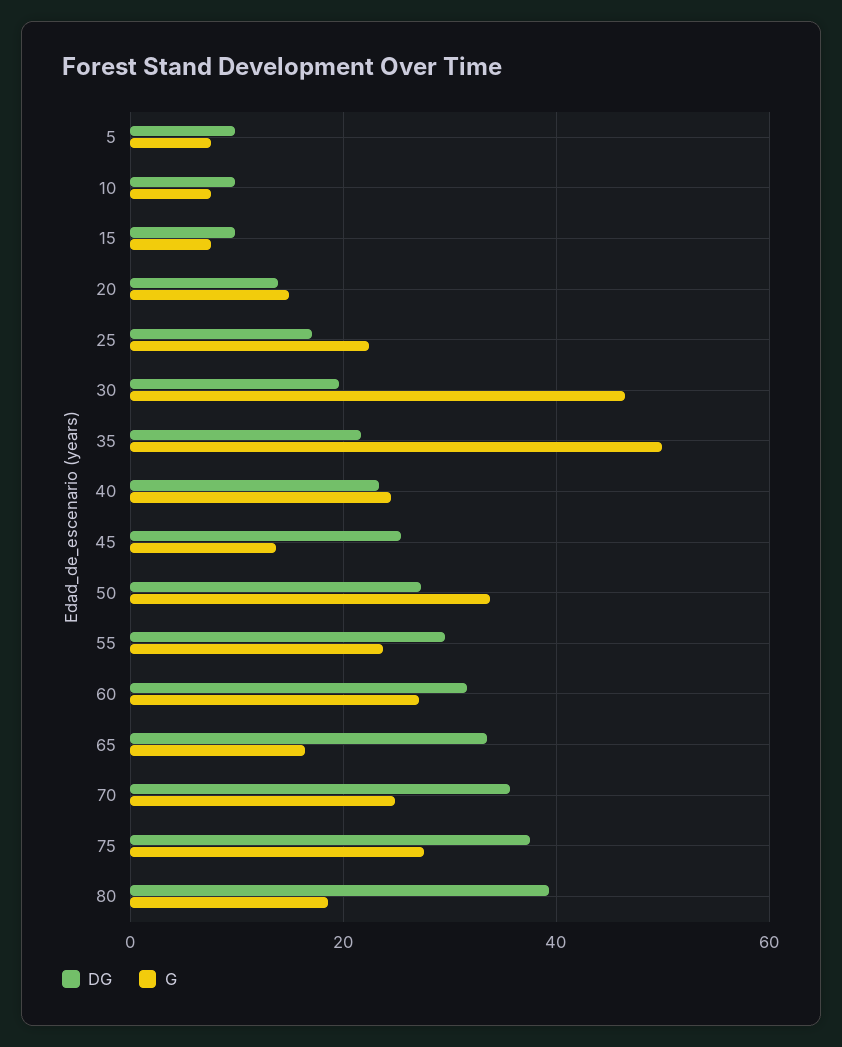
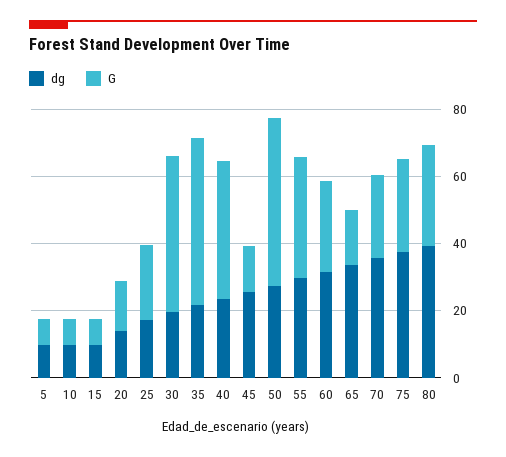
  {
    "DG": {
      "5": 10,
      "10": 10,
      "15": 10,
      "20": 14,
      "25": 18,
      "30": 20,
      "35": 22,
      "40": 24,
      "45": 26,
      "50": 28,
      "55": 30,
      "60": 32,
      "65": 34,
      "70": 36,
      "75": 38,
      "80": 40
    },
    "G": {
      "5": 8,
      "10": 8,
      "15": 8,
      "20": 14,
      "25": 22,
      "30": 46,
      "35": 50,
-     "40": 24,
+     "40": 40,
      "45": 14,
-     "50": 34,
+     "50": 50,
-     "55": 24,
+     "55": 35,
      "60": 28,
      "65": 16,
      "70": 24,
      "75": 28,
-     "80": 18
+     "80": 30
    }
  }

